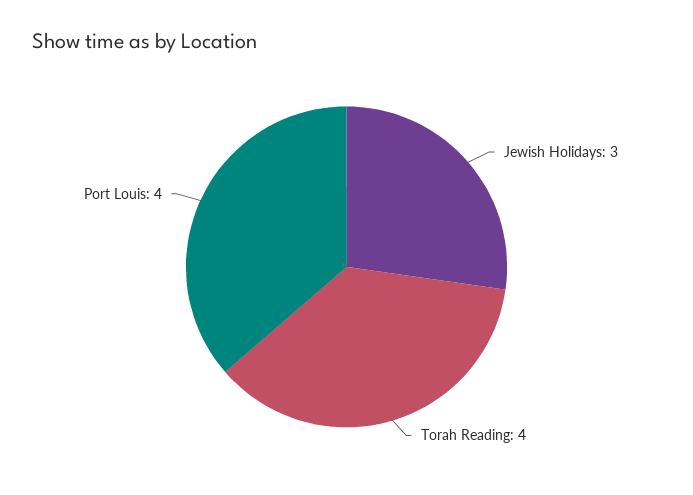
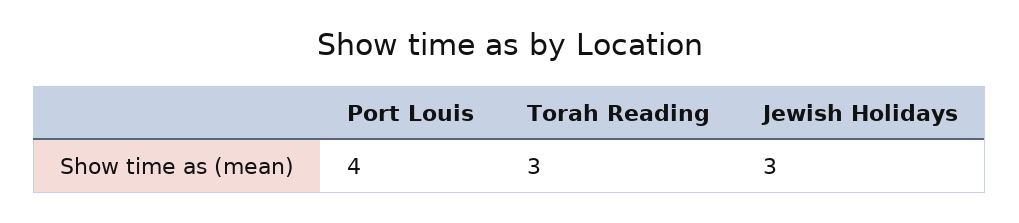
  {
    "Jewish Holidays": 3,
-   "Torah Reading": 4,
+   "Torah Reading": 3,
    "Port Louis": 4
  }

